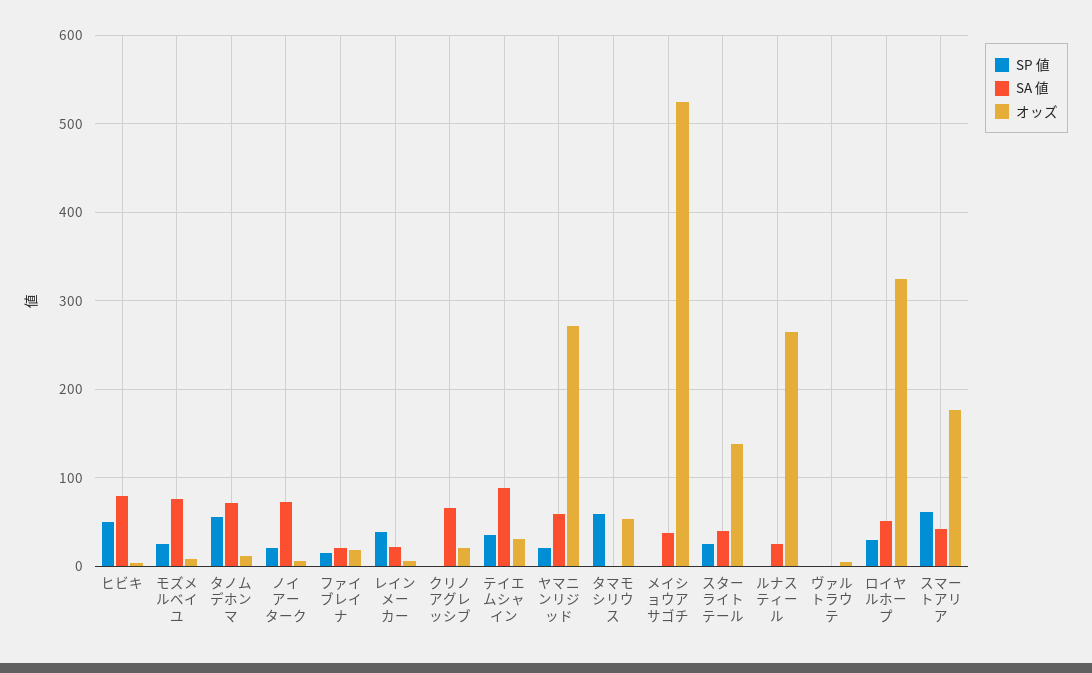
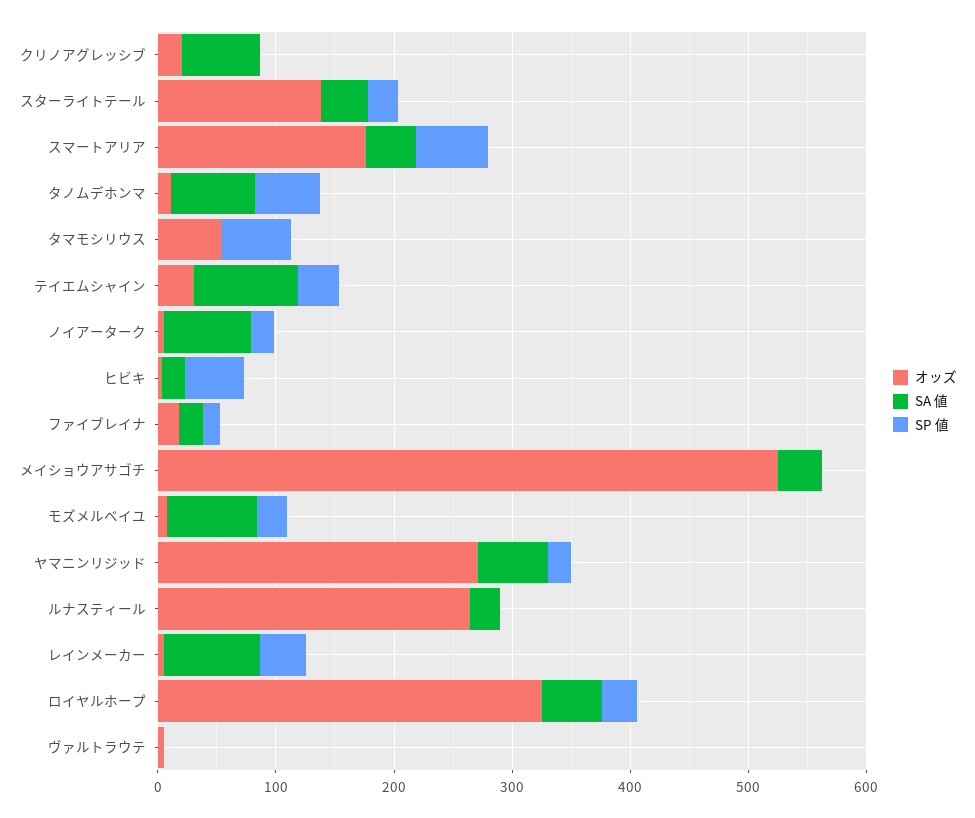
  {
    "SP 値": {
      "ヒビキ": 50,
      "モズメルベイユ": 30,
      "タノムデホンマ": 60,
      "ノイアーターク": 20,
      "ファイブレイナ": 20,
      "レインメーカー": 40,
      "クリノアグレッシブ": 0,
      "テイエムシャイン": 40,
      "ヤマニンリジッド": 20,
      "タマモシリウス": 60,
      "メイショウアサゴチ": 0,
      "スターライトテール": 30,
      "ルナスティール": 0,
      "ヴァルトラウテ": 0,
      "ロイヤルホープ": 30,
      "スマートアリア": 60
    },
    "SA 値": {
-     "ヒビキ": 80,
+     "ヒビキ": 20,
      "モズメルベイユ": 80,
      "タノムデホンマ": 70,
      "ノイアーターク": 70,
      "ファイブレイナ": 20,
-     "レインメーカー": 20,
+     "レインメーカー": 80,
      "クリノアグレッシブ": 70,
      "テイエムシャイン": 90,
      "ヤマニンリジッド": 60,
      "タマモシリウス": 0,
      "メイショウアサゴチ": 40,
      "スターライトテール": 40,
      "ルナスティール": 30,
      "ヴァルトラウテ": 0,
      "ロイヤルホープ": 50,
      "スマートアリア": 40
    },
    "オッズ": {
      "ヒビキ": 0,
      "モズメルベイユ": 10,
      "タノムデホンマ": 10,
      "ノイアーターク": 10,
      "ファイブレイナ": 20,
      "レインメーカー": 10,
      "クリノアグレッシブ": 20,
      "テイエムシャイン": 30,
      "ヤマニンリジッド": 270,
      "タマモシリウス": 50,
      "メイショウアサゴチ": 530,
      "スターライトテール": 140,
      "ルナスティール": 260,
      "ヴァルトラウテ": 10,
      "ロイヤルホープ": 330,
      "スマートアリア": 180
    }
  }

